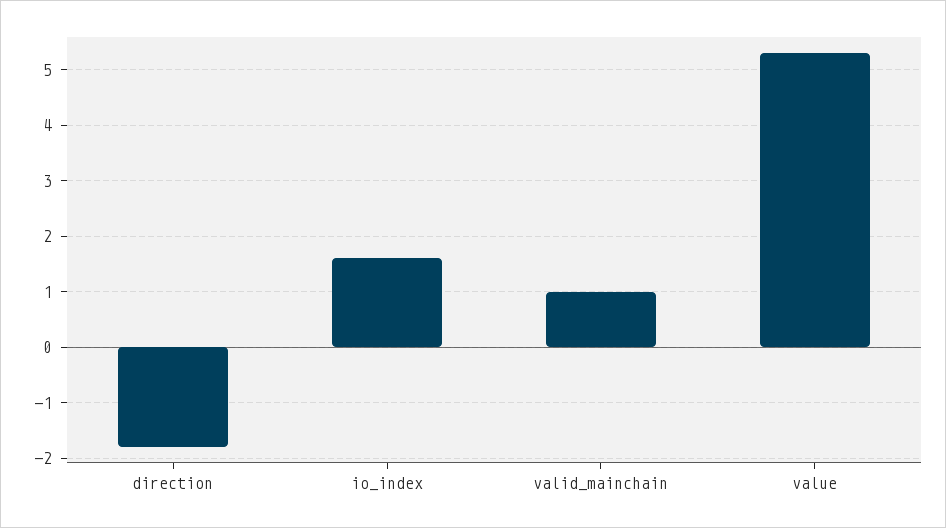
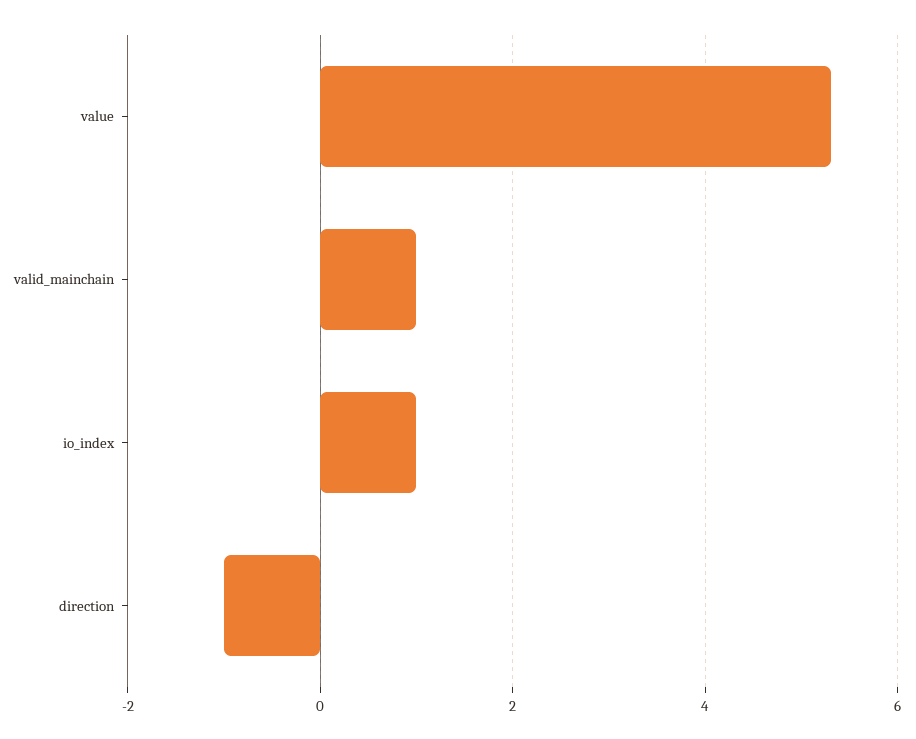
  {
-   "direction": -1.8,
+   "direction": -1,
-   "io_index": 1.6,
+   "io_index": 1,
    "valid_mainchain": 1,
    "value": 5.4
  }

